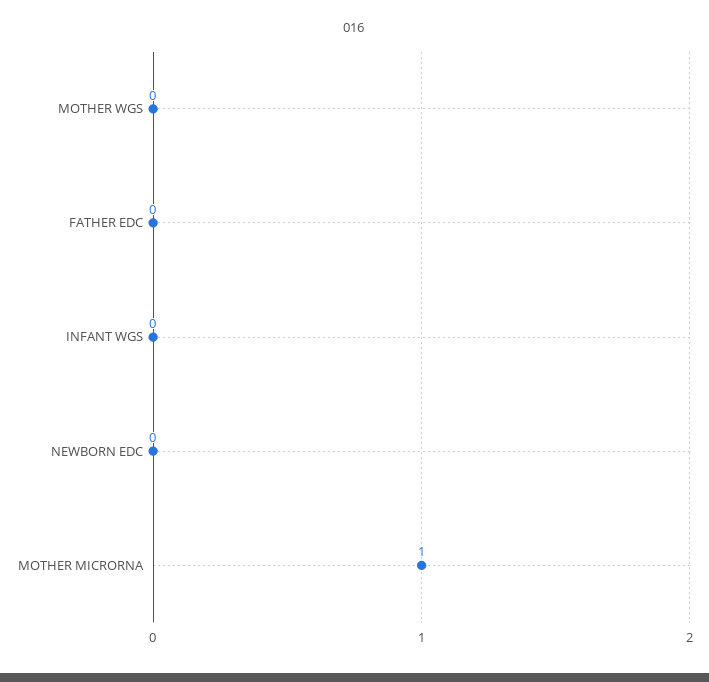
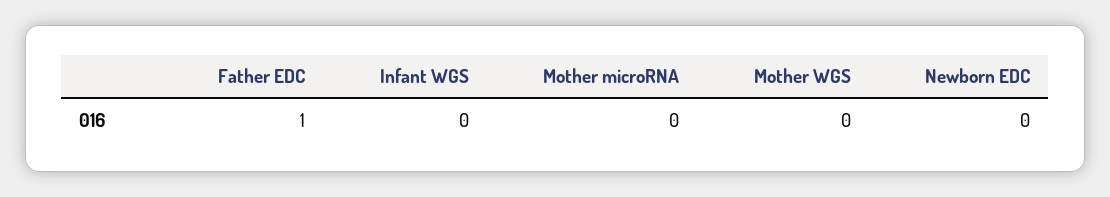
  {
    "MOTHER WGS": 0,
-   "FATHER EDC": 0,
+   "FATHER EDC": 1,
    "INFANT WGS": 0,
    "NEWBORN EDC": 0,
-   "MOTHER MICRORNA": 1
+   "MOTHER MICRORNA": 0
  }

